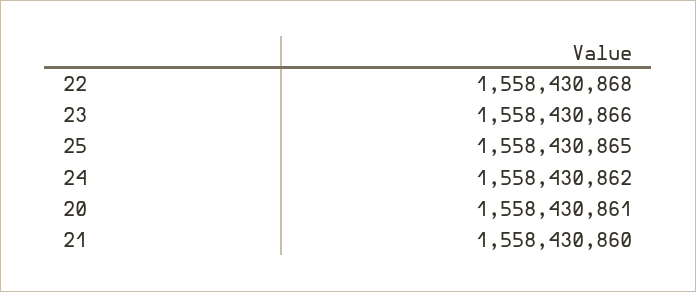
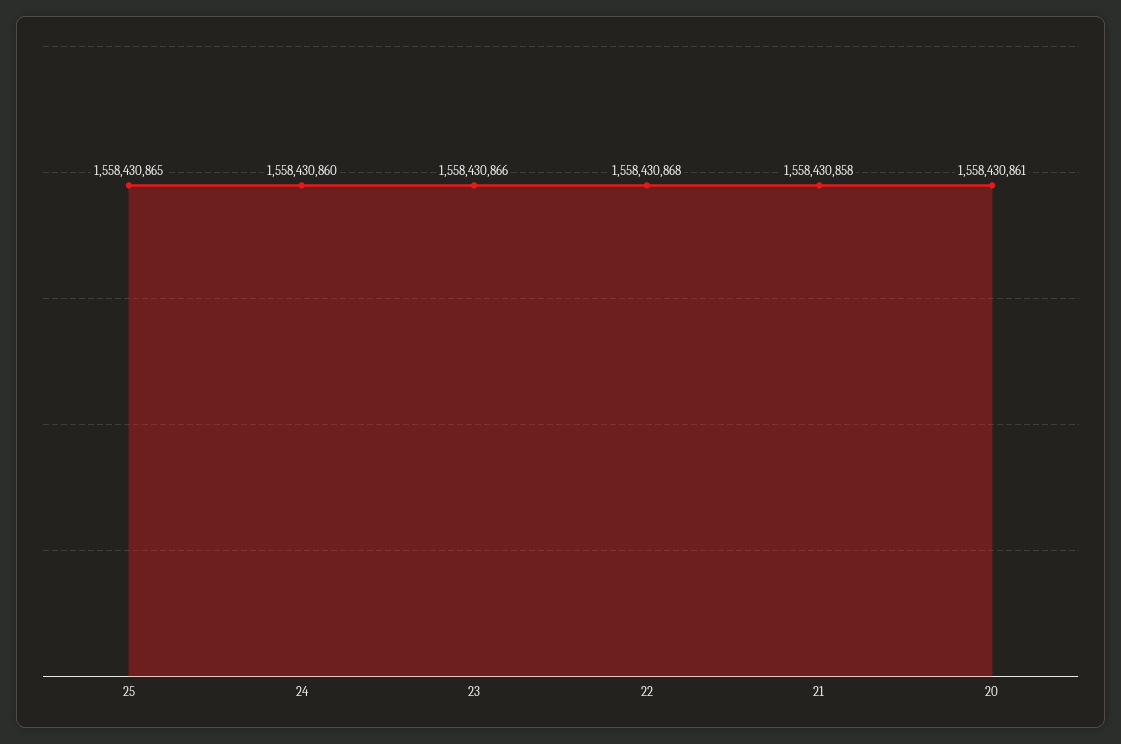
  {
    "22": 1558430868,
    "23": 1558430866,
    "25": 1558430865,
-   "24": 1558430862,
+   "24": 1558430860,
    "20": 1558430861,
-   "21": 1558430860
+   "21": 1558430858
  }

